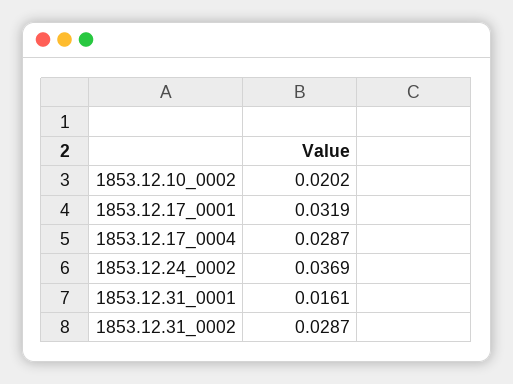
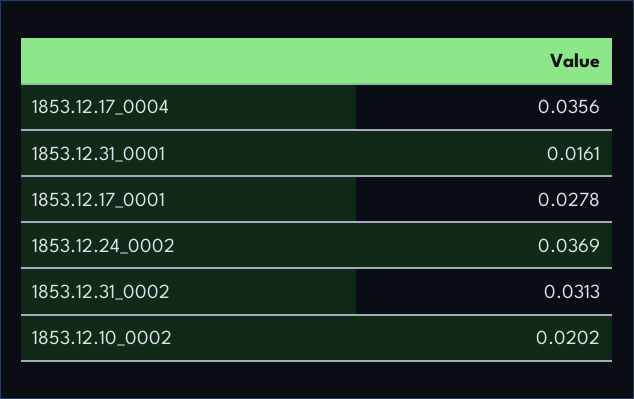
  {
    "1853.12.10_0002": 0.0202,
-   "1853.12.17_0001": 0.0319,
+   "1853.12.17_0001": 0.0278,
-   "1853.12.17_0004": 0.0287,
+   "1853.12.17_0004": 0.0356,
    "1853.12.24_0002": 0.0369,
    "1853.12.31_0001": 0.0161,
-   "1853.12.31_0002": 0.0287
+   "1853.12.31_0002": 0.0313
  }

